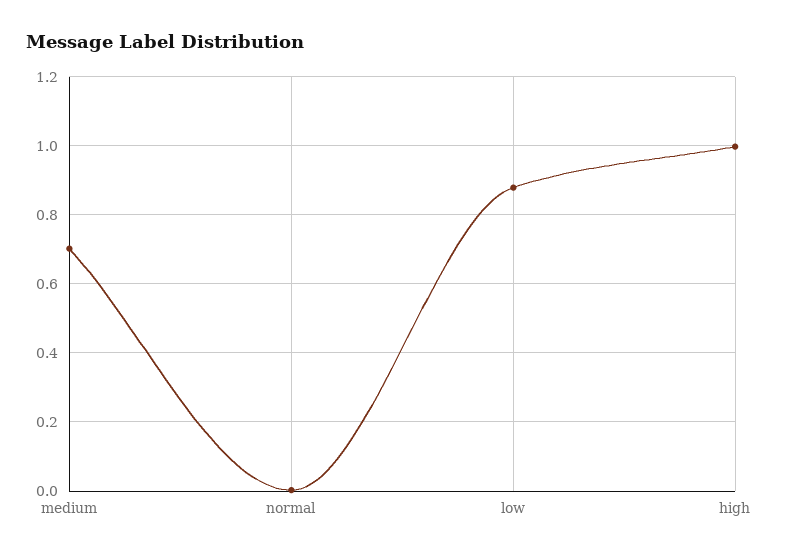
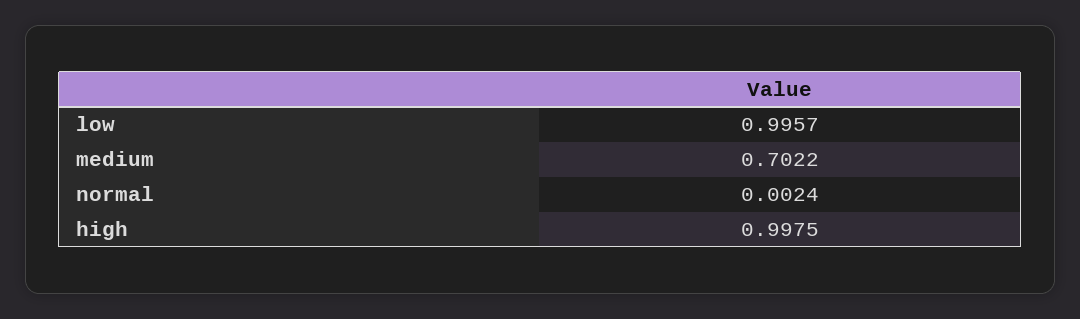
  {
    "medium": 0.7022,
    "normal": 0.0024,
-   "low": 0.88,
+   "low": 0.9957,
    "high": 0.9975
  }

